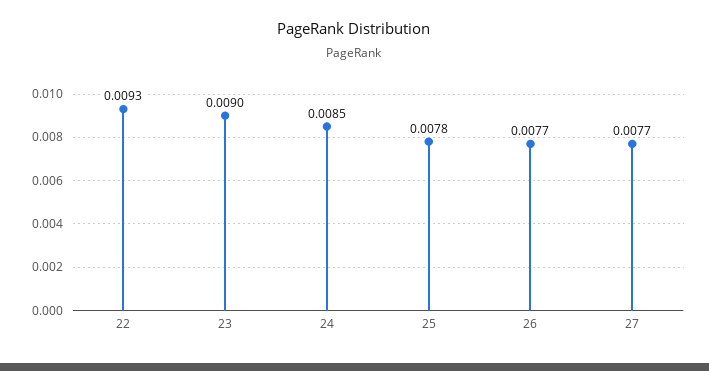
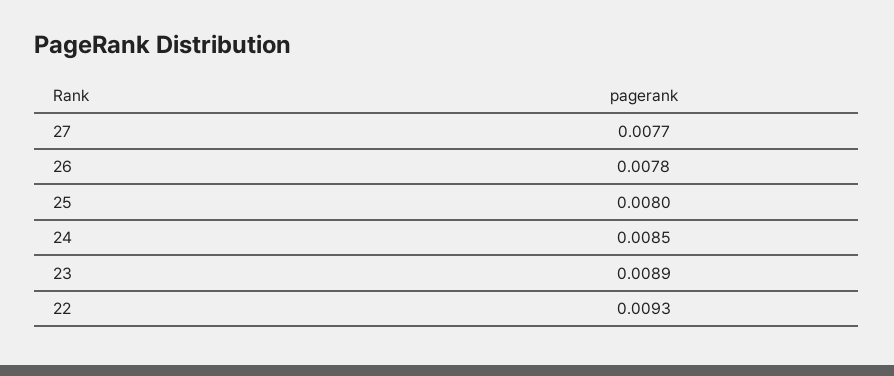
  {
    "22": 0.0093,
-   "23": 0.009,
+   "23": 0.0089,
    "24": 0.0085,
-   "25": 0.0078,
+   "25": 0.008,
-   "26": 0.0077,
+   "26": 0.0078,
    "27": 0.0077
  }

